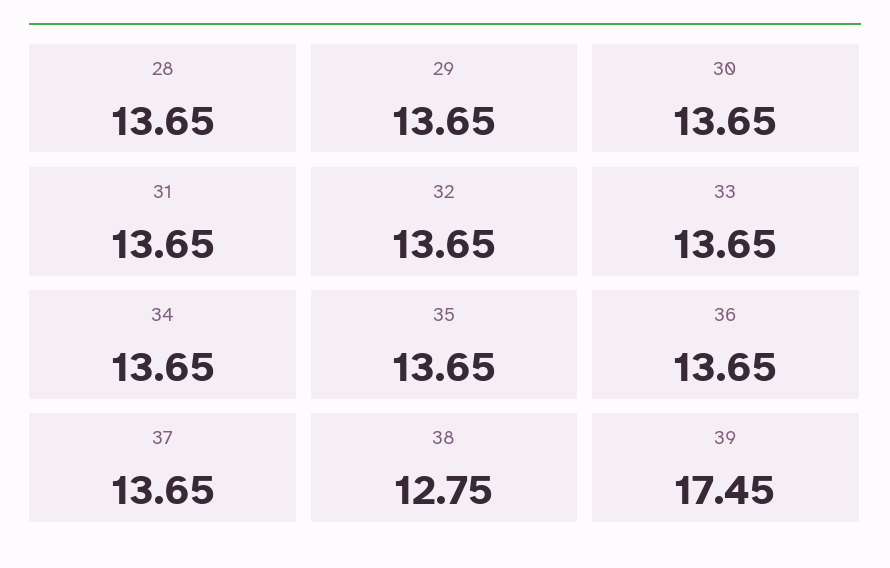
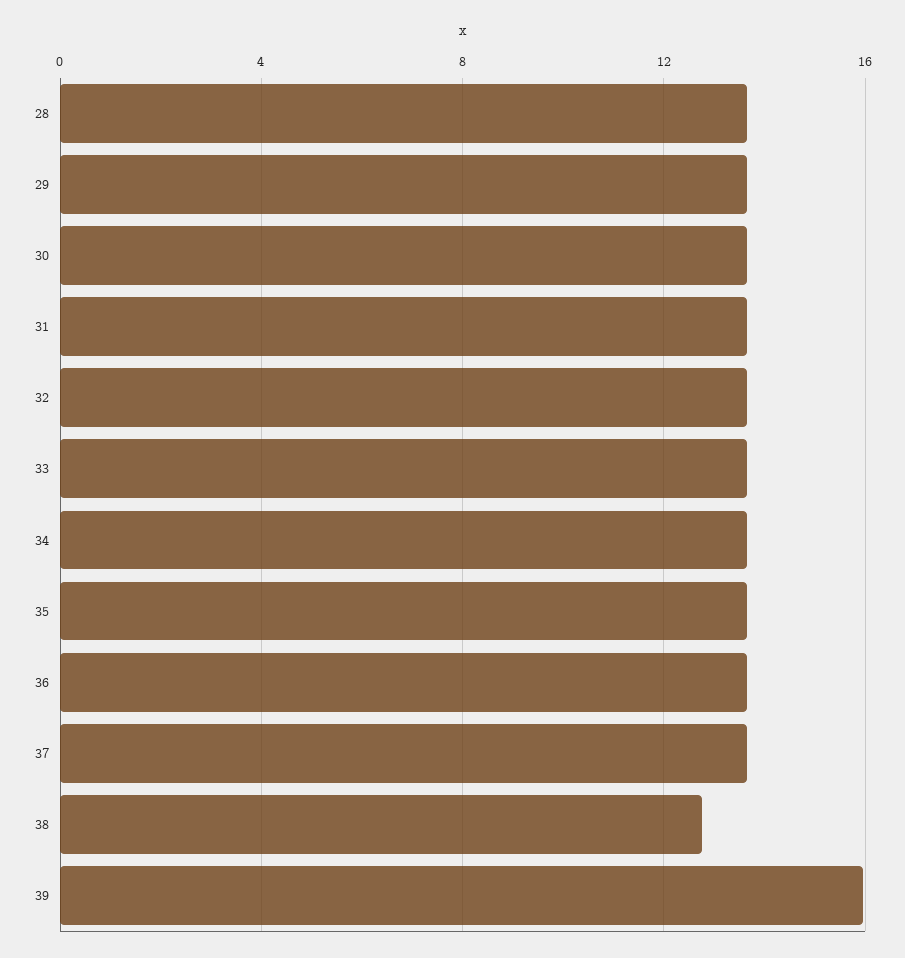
  {
    "28": 13.65,
    "29": 13.65,
    "30": 13.65,
    "31": 13.65,
    "32": 13.65,
    "33": 13.65,
    "34": 13.65,
    "35": 13.65,
    "36": 13.65,
    "37": 13.65,
    "38": 12.75,
-   "39": 17.45
+   "39": 16
  }

